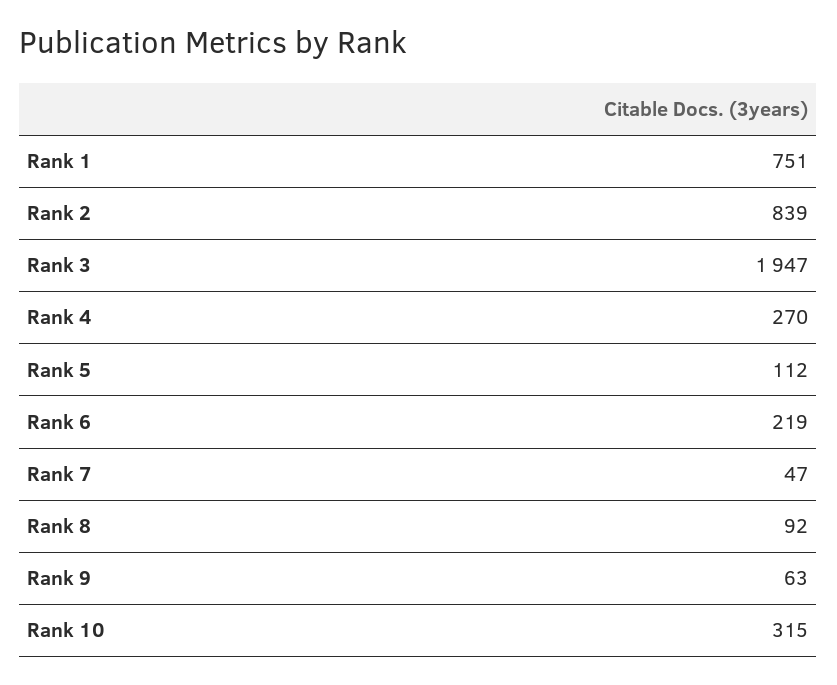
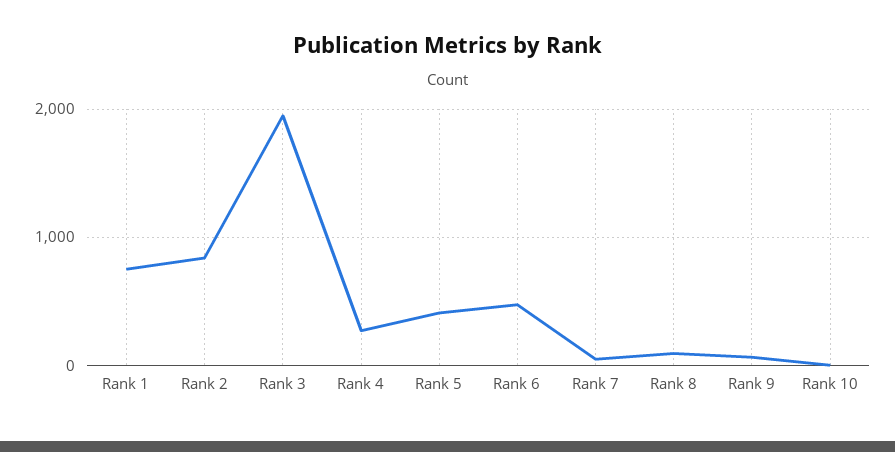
  {
    "Rank 1": 751,
    "Rank 2": 839,
    "Rank 3": 1947,
    "Rank 4": 270,
-   "Rank 5": 112,
+   "Rank 5": 400,
-   "Rank 6": 219,
+   "Rank 6": 500,
    "Rank 7": 47,
    "Rank 8": 92,
    "Rank 9": 63,
-   "Rank 10": 315
+   "Rank 10": 0
  }

